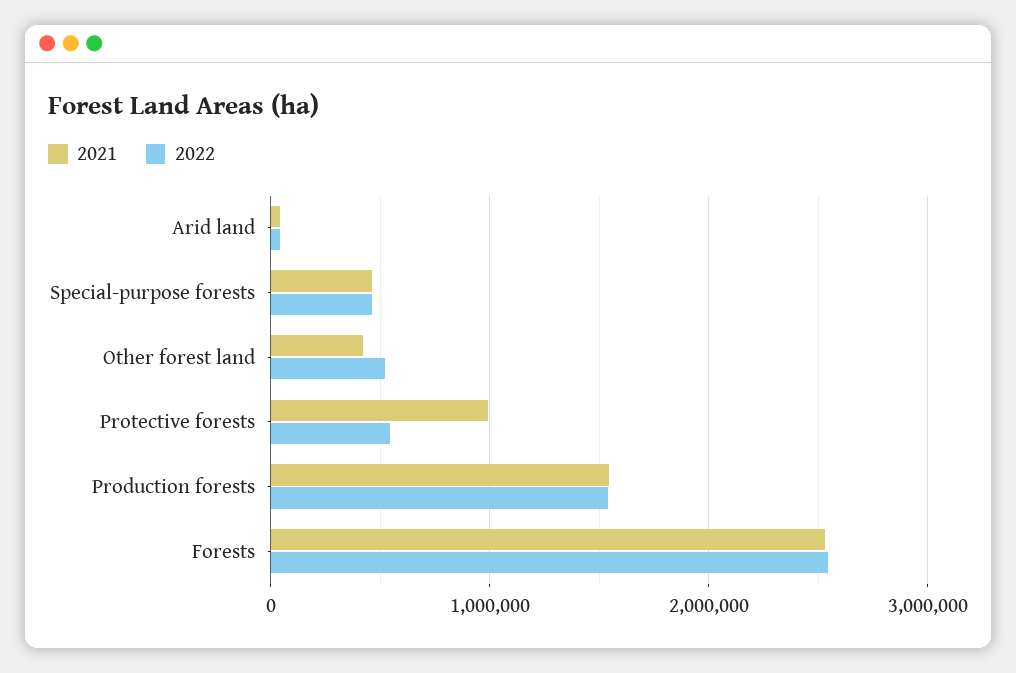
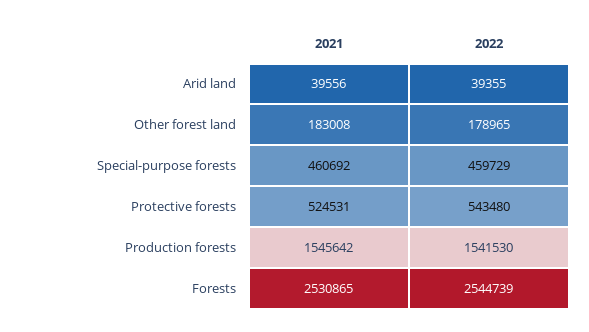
  {
    "2021": {
      "Arid land": 39556,
      "Special-purpose forests": 460692,
-     "Other forest land": 400000,
+     "Other forest land": 183008,
-     "Protective forests": 1000000,
+     "Protective forests": 524531,
      "Production forests": 1545642,
      "Forests": 2530865
    },
    "2022": {
      "Arid land": 39355,
      "Special-purpose forests": 459729,
-     "Other forest land": 500000,
+     "Other forest land": 178965,
      "Protective forests": 543480,
      "Production forests": 1541530,
      "Forests": 2544739
    }
  }

